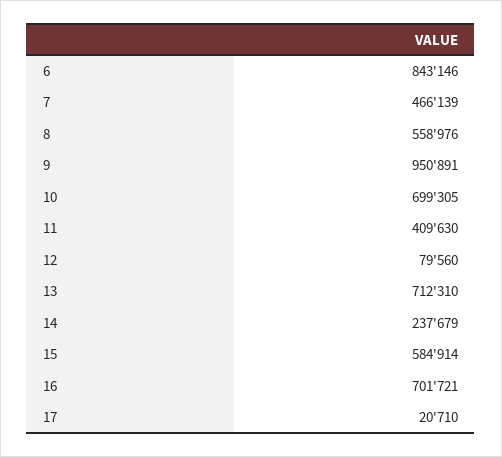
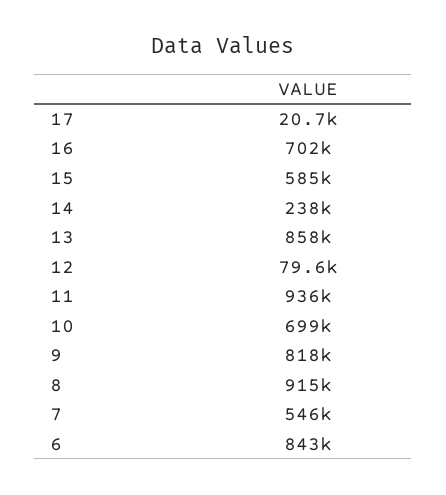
  {
    "6": 843146,
-   "7": 466139,
+   "7": 546000,
-   "8": 558976,
+   "8": 915000,
-   "9": 950891,
+   "9": 818000,
    "10": 699305,
-   "11": 409630,
+   "11": 936000,
    "12": 79560,
-   "13": 712310,
+   "13": 858000,
    "14": 237679,
    "15": 584914,
    "16": 701721,
    "17": 20710
  }

